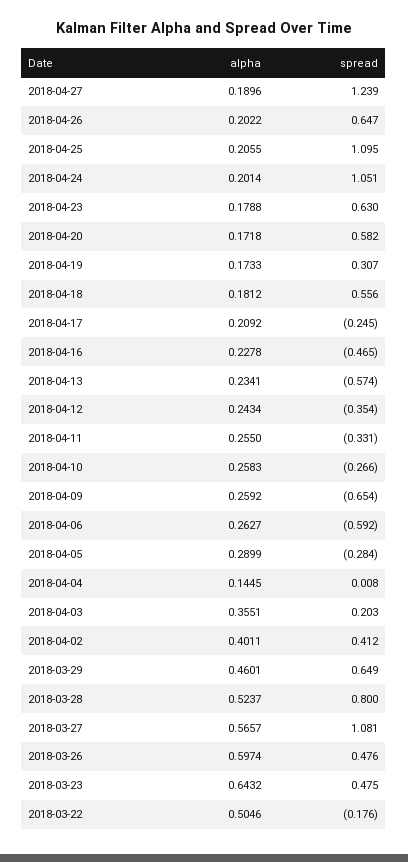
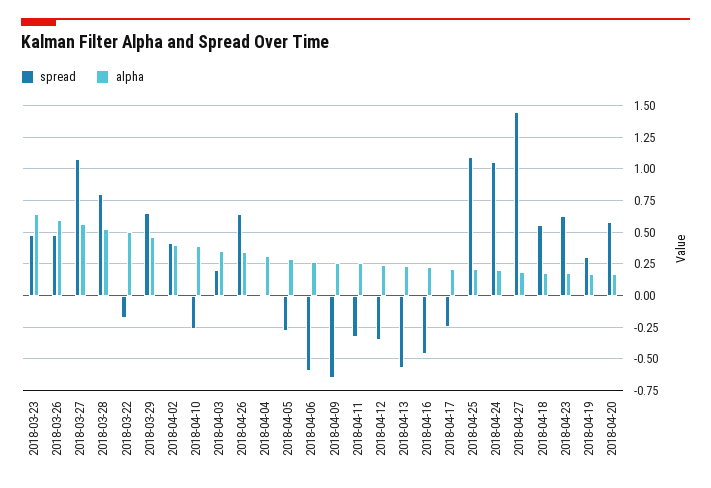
  {
    "alpha": {
      "2018-04-27": 0.1896,
-     "2018-04-26": 0.2022,
+     "2018-04-26": 0.35,
      "2018-04-25": 0.2055,
      "2018-04-24": 0.2014,
      "2018-04-23": 0.1788,
      "2018-04-20": 0.1718,
      "2018-04-19": 0.1733,
      "2018-04-18": 0.1812,
      "2018-04-17": 0.2092,
      "2018-04-16": 0.2278,
      "2018-04-13": 0.2341,
      "2018-04-12": 0.2434,
      "2018-04-11": 0.255,
-     "2018-04-10": 0.2583,
+     "2018-04-10": 0.4,
      "2018-04-09": 0.2592,
      "2018-04-06": 0.2627,
      "2018-04-05": 0.2899,
-     "2018-04-04": 0.1445,
+     "2018-04-04": 0.3,
      "2018-04-03": 0.3551,
      "2018-04-02": 0.4011,
      "2018-03-29": 0.4601,
      "2018-03-28": 0.5237,
      "2018-03-27": 0.5657,
      "2018-03-26": 0.5974,
      "2018-03-23": 0.6432,
      "2018-03-22": 0.5046
    },
    "spread": {
-     "2018-04-27": 1.239,
+     "2018-04-27": 1.45,
      "2018-04-26": 0.647,
      "2018-04-25": 1.095,
      "2018-04-24": 1.051,
      "2018-04-23": 0.63,
      "2018-04-20": 0.582,
      "2018-04-19": 0.307,
      "2018-04-18": 0.556,
      "2018-04-17": -0.245,
      "2018-04-16": -0.465,
      "2018-04-13": -0.574,
      "2018-04-12": -0.354,
      "2018-04-11": -0.331,
      "2018-04-10": -0.266,
      "2018-04-09": -0.654,
      "2018-04-06": -0.592,
      "2018-04-05": -0.284,
      "2018-04-04": 0.008,
      "2018-04-03": 0.203,
      "2018-04-02": 0.412,
      "2018-03-29": 0.649,
      "2018-03-28": 0.8,
      "2018-03-27": 1.081,
      "2018-03-26": 0.476,
      "2018-03-23": 0.475,
      "2018-03-22": -0.176
    }
  }

